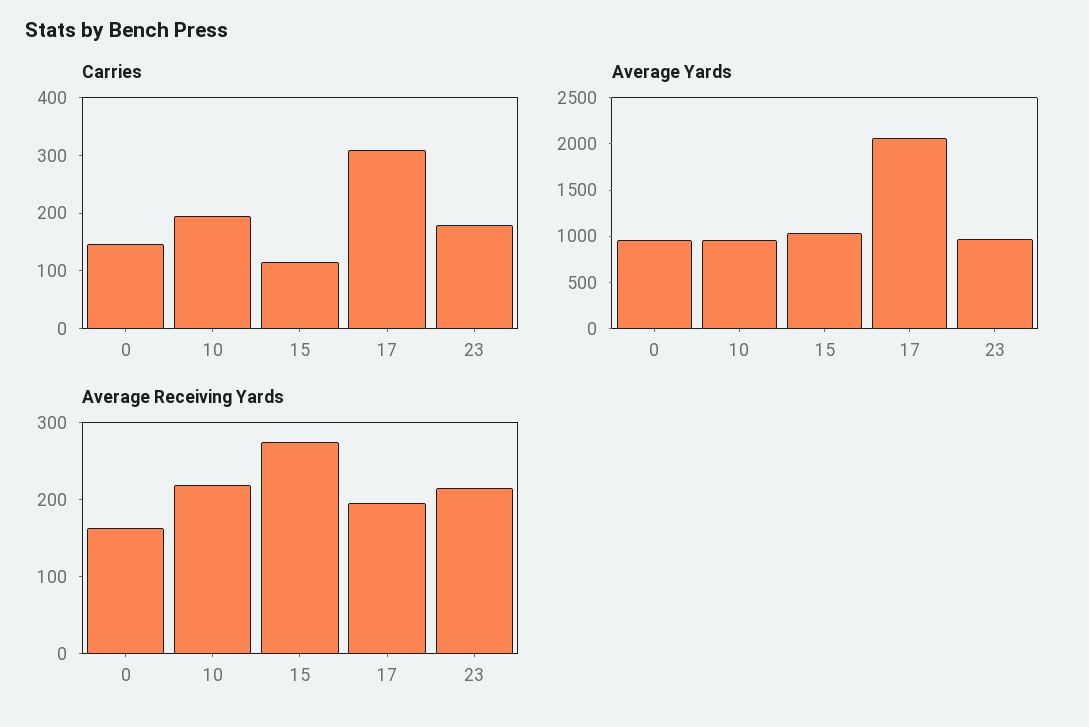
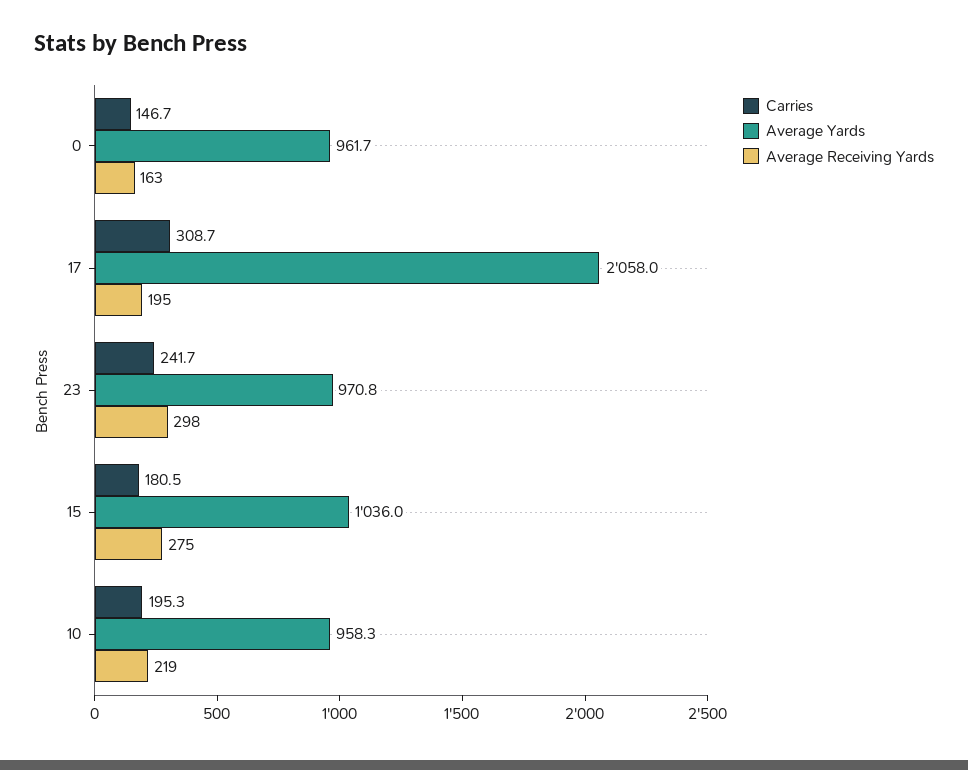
  {
    "Carries": {
      "0": 146.7,
      "10": 195.3,
-     "15": 120,
+     "15": 180.5,
      "17": 308.7,
-     "23": 180
+     "23": 241.7
    },
    "Average Yards": {
      "0": 961.7,
      "10": 958.3,
      "15": 1036,
      "17": 2058,
      "23": 970.8
    },
    "Average Receiving Yards": {
      "0": 163,
      "10": 219,
      "15": 275,
      "17": 195,
-     "23": 220
+     "23": 298
    }
  }

